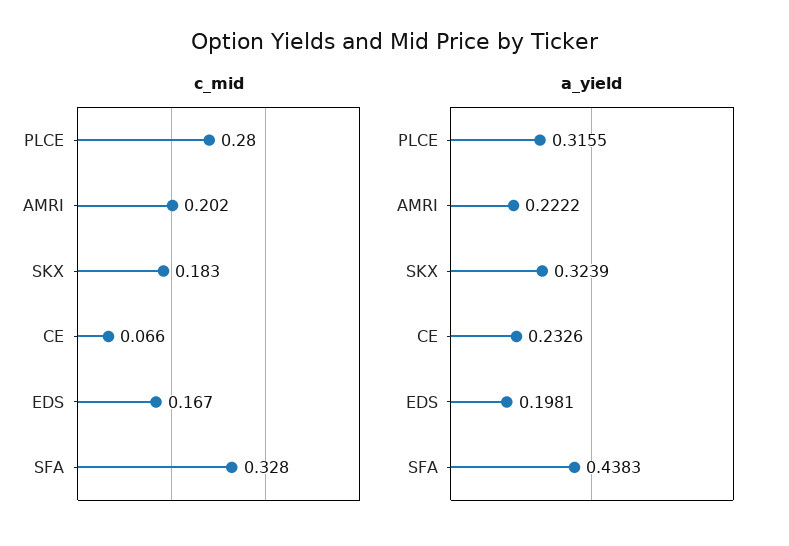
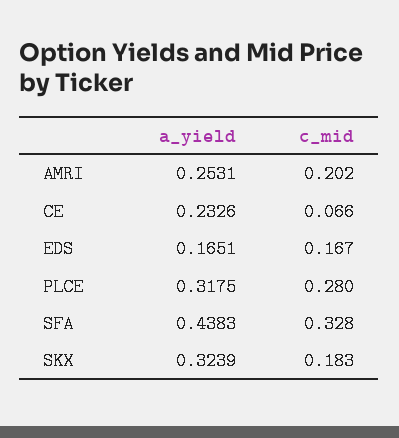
  {
    "c_mid": {
      "PLCE": 0.28,
      "AMRI": 0.202,
      "SKX": 0.183,
      "CE": 0.066,
      "EDS": 0.167,
      "SFA": 0.328
    },
    "a_yield": {
-     "PLCE": 0.3155,
+     "PLCE": 0.3175,
-     "AMRI": 0.2222,
+     "AMRI": 0.2531,
      "SKX": 0.3239,
      "CE": 0.2326,
-     "EDS": 0.1981,
+     "EDS": 0.1651,
      "SFA": 0.4383
    }
  }

